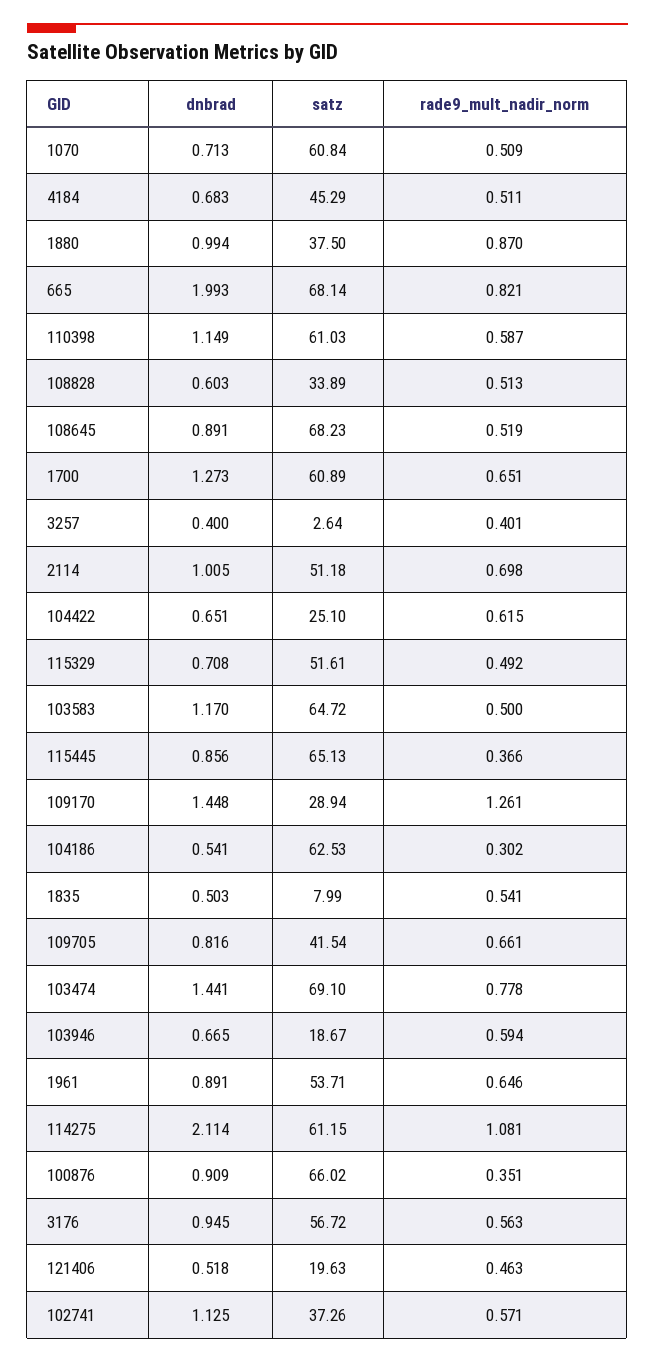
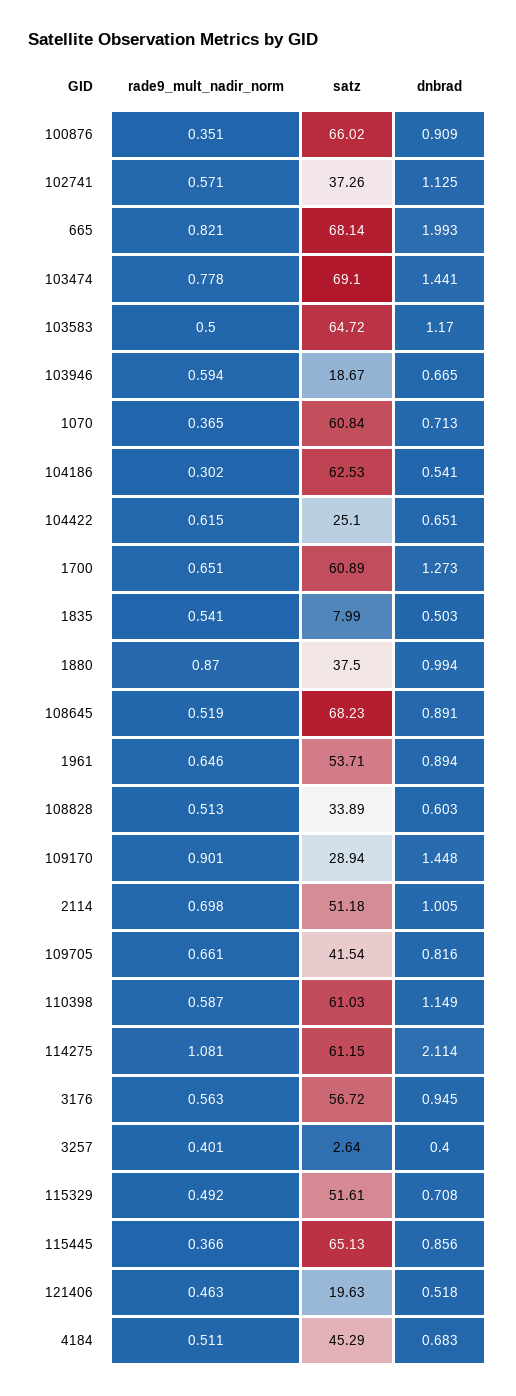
  {
    "dnbrad": {
      "1070": 0.713,
      "4184": 0.683,
      "1880": 0.994,
      "665": 1.993,
      "110398": 1.149,
      "108828": 0.603,
      "108645": 0.891,
      "1700": 1.273,
      "3257": 0.4,
      "2114": 1.005,
      "104422": 0.651,
      "115329": 0.708,
      "103583": 1.17,
      "115445": 0.856,
      "109170": 1.448,
      "104186": 0.541,
      "1835": 0.503,
      "109705": 0.816,
      "103474": 1.441,
      "103946": 0.665,
-     "1961": 0.891,
+     "1961": 0.894,
      "114275": 2.114,
      "100876": 0.909,
      "3176": 0.945,
      "121406": 0.518,
      "102741": 1.125
    },
    "satz": {
      "1070": 60.84,
      "4184": 45.29,
      "1880": 37.5,
      "665": 68.14,
      "110398": 61.03,
      "108828": 33.89,
      "108645": 68.23,
      "1700": 60.89,
      "3257": 2.64,
      "2114": 51.18,
      "104422": 25.1,
      "115329": 51.61,
      "103583": 64.72,
      "115445": 65.13,
      "109170": 28.94,
      "104186": 62.53,
      "1835": 7.99,
      "109705": 41.54,
      "103474": 69.1,
      "103946": 18.67,
      "1961": 53.71,
      "114275": 61.15,
      "100876": 66.02,
      "3176": 56.72,
      "121406": 19.63,
      "102741": 37.26
    },
    "rade9_mult_nadir_norm": {
-     "1070": 0.509,
+     "1070": 0.365,
      "4184": 0.511,
      "1880": 0.87,
      "665": 0.821,
      "110398": 0.587,
      "108828": 0.513,
      "108645": 0.519,
      "1700": 0.651,
      "3257": 0.401,
      "2114": 0.698,
      "104422": 0.615,
      "115329": 0.492,
      "103583": 0.5,
      "115445": 0.366,
-     "109170": 1.261,
+     "109170": 0.901,
      "104186": 0.302,
      "1835": 0.541,
      "109705": 0.661,
      "103474": 0.778,
      "103946": 0.594,
      "1961": 0.646,
      "114275": 1.081,
      "100876": 0.351,
      "3176": 0.563,
      "121406": 0.463,
      "102741": 0.571
    }
  }

